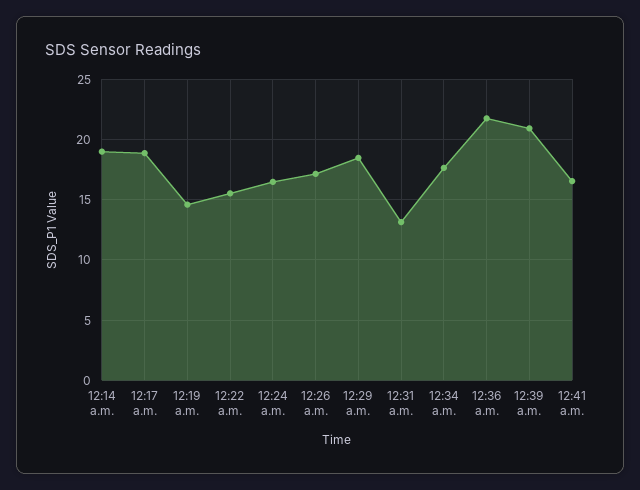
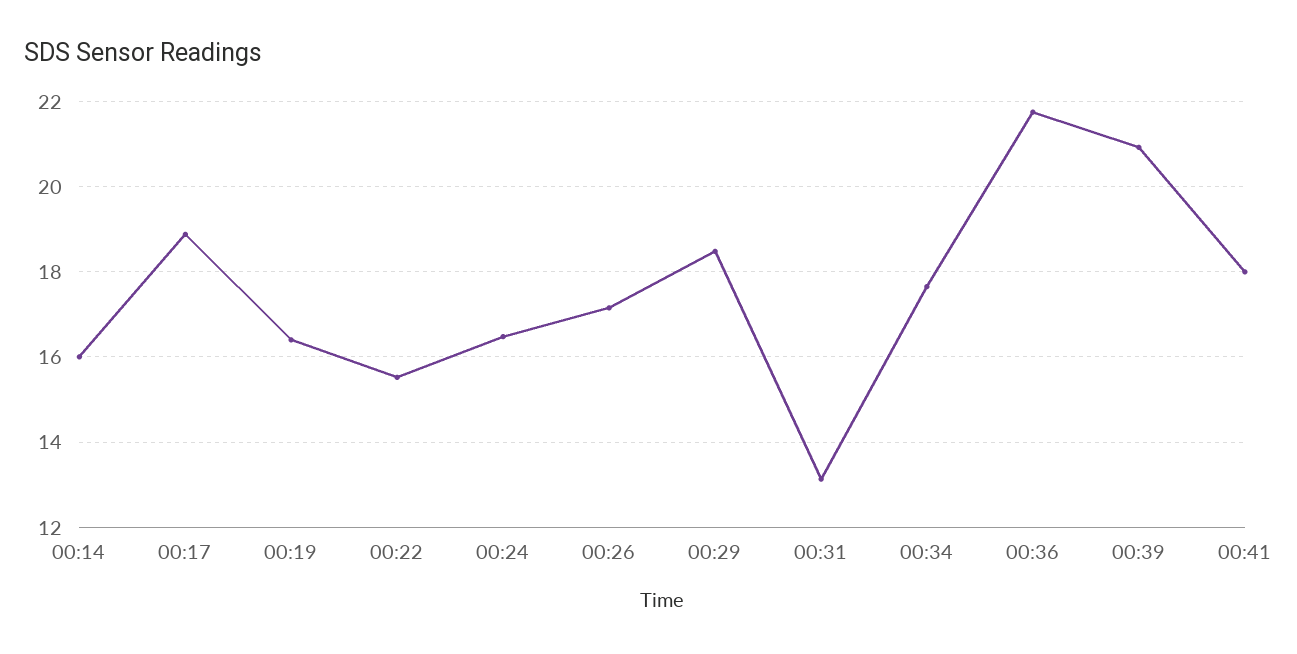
  {
-   "12:14 a.m.": 19,
+   "12:14 a.m.": 16,
    "12:17 a.m.": 18.8,
-   "12:19 a.m.": 14.5,
+   "12:19 a.m.": 16.4,
    "12:22 a.m.": 15.6,
    "12:24 a.m.": 16.4,
    "12:26 a.m.": 17.2,
    "12:29 a.m.": 18.4,
    "12:31 a.m.": 13.2,
    "12:34 a.m.": 17.6,
    "12:36 a.m.": 21.8,
    "12:39 a.m.": 21,
-   "12:41 a.m.": 16.5
+   "12:41 a.m.": 18
  }

